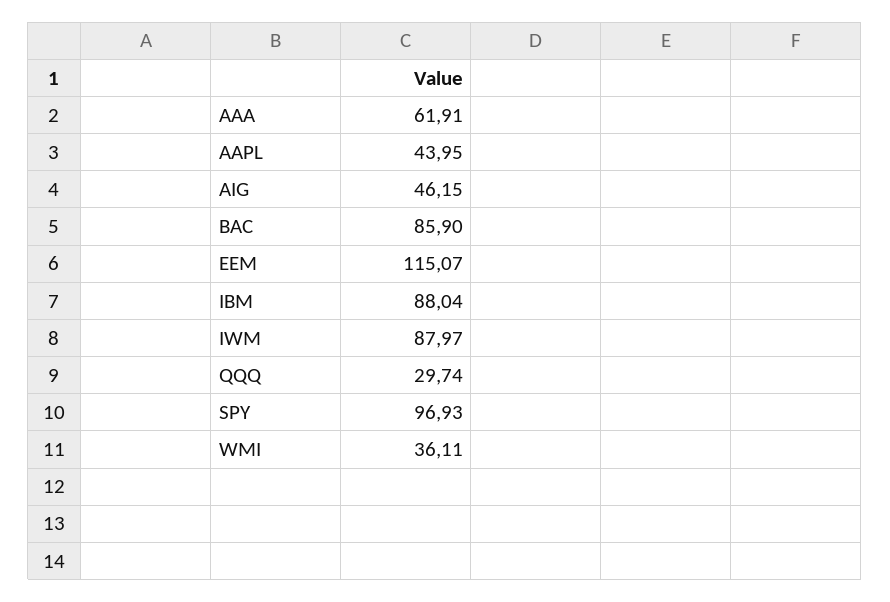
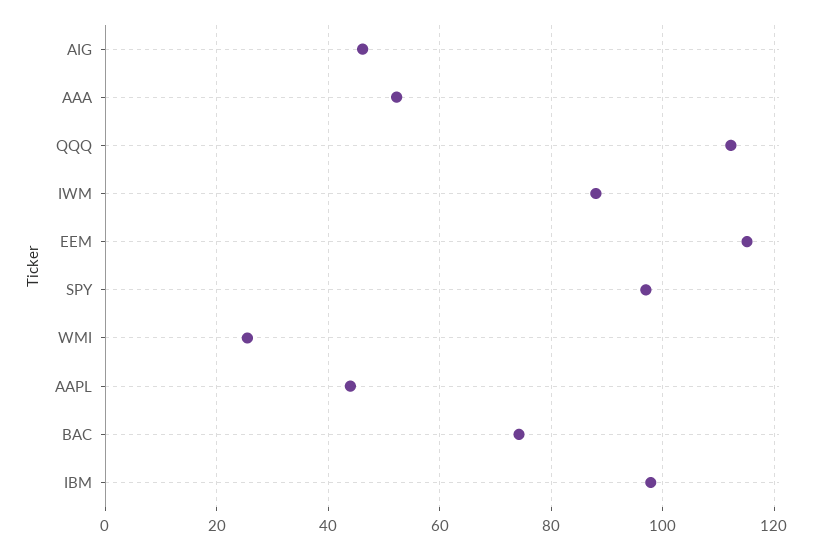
  {
-   "AAA": 61.91,
+   "AAA": 52,
    "AAPL": 43.95,
    "AIG": 46.15,
-   "BAC": 85.9,
+   "BAC": 74,
    "EEM": 115.07,
-   "IBM": 88.04,
+   "IBM": 98,
    "IWM": 87.97,
-   "QQQ": 29.74,
+   "QQQ": 112,
    "SPY": 96.93,
-   "WMI": 36.11
+   "WMI": 26
  }

